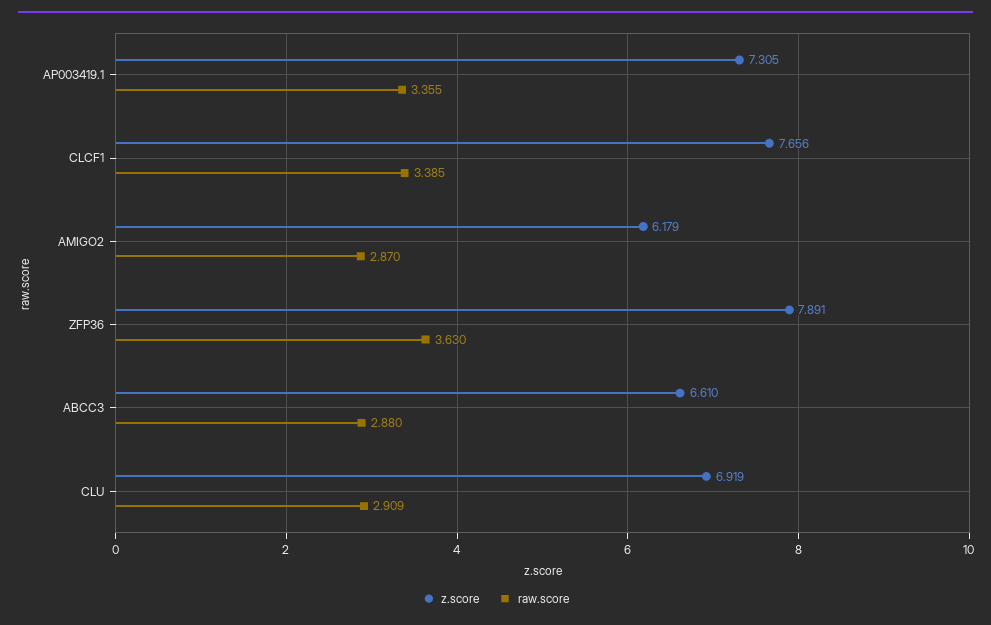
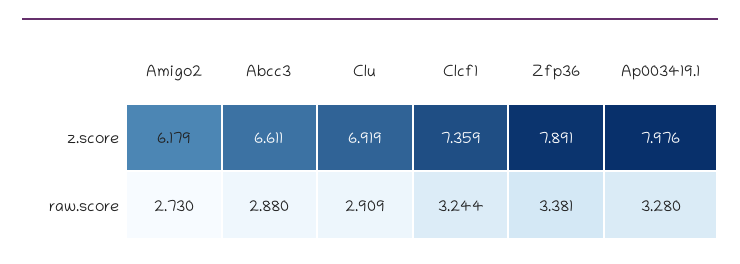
  {
    "z.score": {
-     "AP003419.1": 7.305,
+     "AP003419.1": 7.976,
-     "CLCF1": 7.656,
+     "CLCF1": 7.359,
      "AMIGO2": 6.179,
      "ZFP36": 7.891,
-     "ABCC3": 6.61,
+     "ABCC3": 6.611,
      "CLU": 6.919
    },
    "raw.score": {
-     "AP003419.1": 3.355,
+     "AP003419.1": 3.28,
-     "CLCF1": 3.385,
+     "CLCF1": 3.244,
-     "AMIGO2": 2.87,
+     "AMIGO2": 2.73,
-     "ZFP36": 3.63,
+     "ZFP36": 3.381,
      "ABCC3": 2.88,
      "CLU": 2.909
    }
  }

